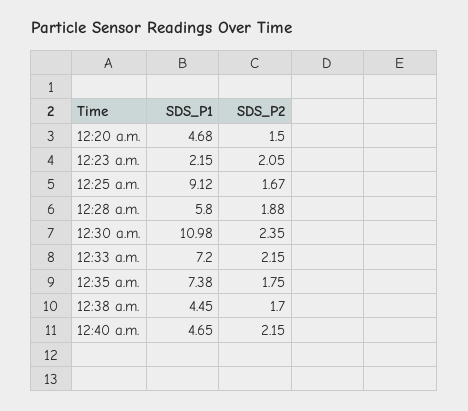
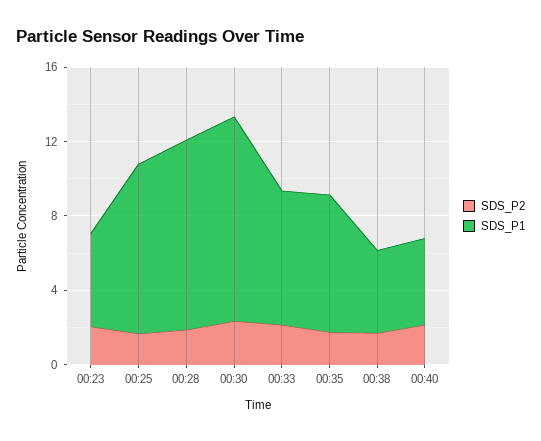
  {
    "SDS_P1": {
-     "12:20 a.m.": 4.68,
-     "12:23 a.m.": 2.15,
+     "12:23 a.m.": 5,
      "12:25 a.m.": 9.12,
-     "12:28 a.m.": 5.8,
+     "12:28 a.m.": 10,
      "12:30 a.m.": 10.98,
      "12:33 a.m.": 7.2,
      "12:35 a.m.": 7.38,
      "12:38 a.m.": 4.45,
      "12:40 a.m.": 4.65
    },
    "SDS_P2": {
-     "12:20 a.m.": 1.5,
      "12:23 a.m.": 2.05,
      "12:25 a.m.": 1.67,
      "12:28 a.m.": 1.88,
      "12:30 a.m.": 2.35,
      "12:33 a.m.": 2.15,
      "12:35 a.m.": 1.75,
      "12:38 a.m.": 1.7,
      "12:40 a.m.": 2.15
    }
  }

